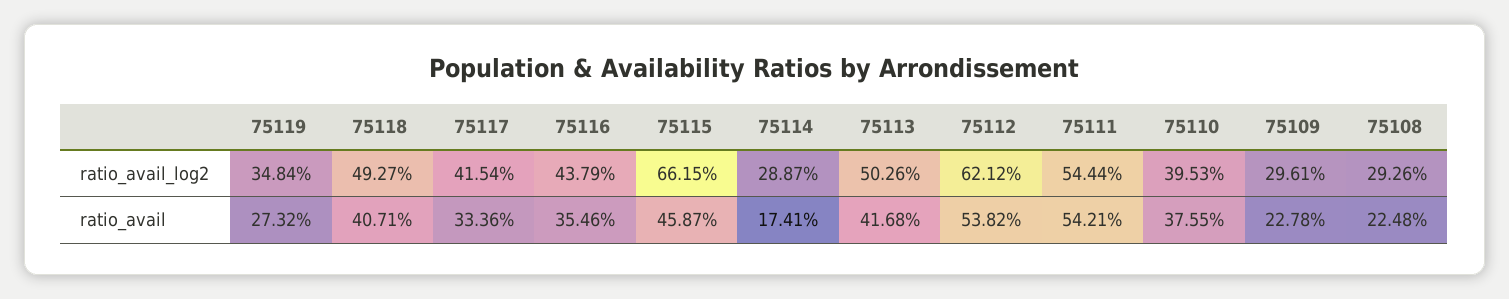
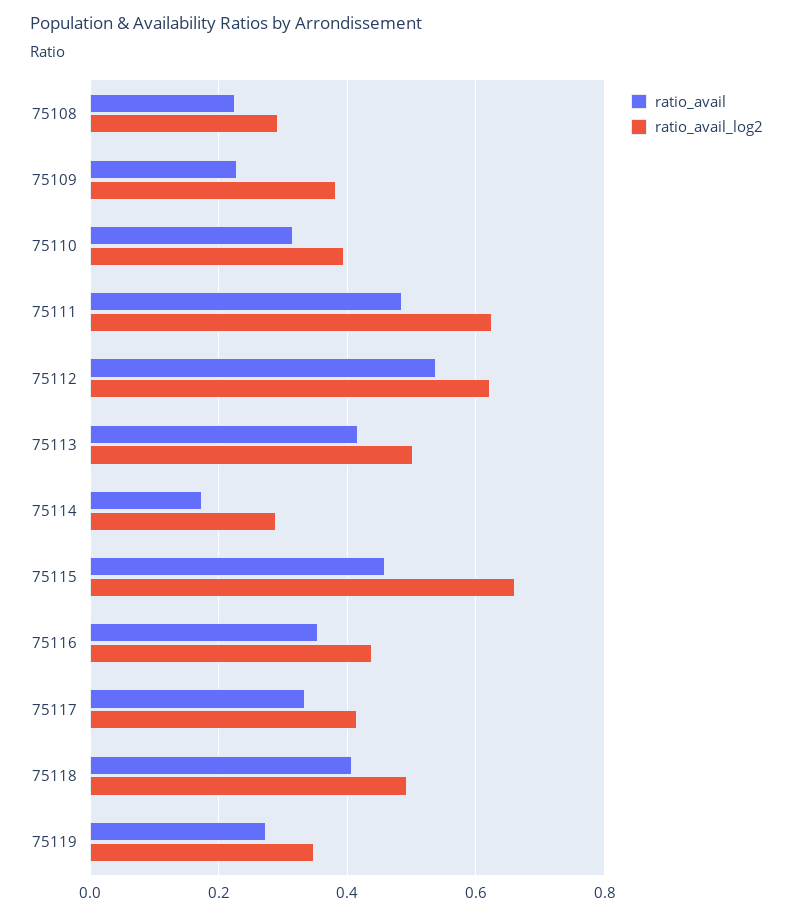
  {
    "ratio_avail_log2": {
      "75119": 0.3484,
      "75118": 0.4927,
      "75117": 0.4154,
      "75116": 0.4379,
      "75115": 0.6615,
      "75114": 0.2887,
      "75113": 0.5026,
      "75112": 0.6212,
-     "75111": 0.5444,
+     "75111": 0.62,
      "75110": 0.3953,
-     "75109": 0.2961,
+     "75109": 0.38,
      "75108": 0.2926
    },
    "ratio_avail": {
      "75119": 0.2732,
      "75118": 0.4071,
      "75117": 0.3336,
      "75116": 0.3546,
      "75115": 0.4587,
      "75114": 0.1741,
      "75113": 0.4168,
      "75112": 0.5382,
-     "75111": 0.5421,
+     "75111": 0.48,
-     "75110": 0.3755,
+     "75110": 0.32,
      "75109": 0.2278,
      "75108": 0.2248
    }
  }

